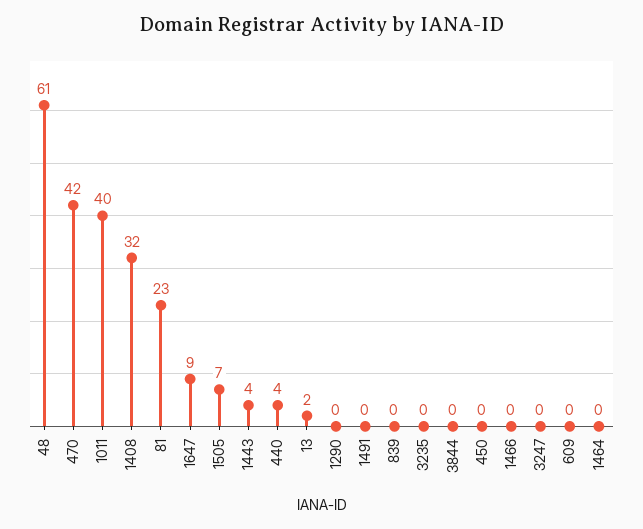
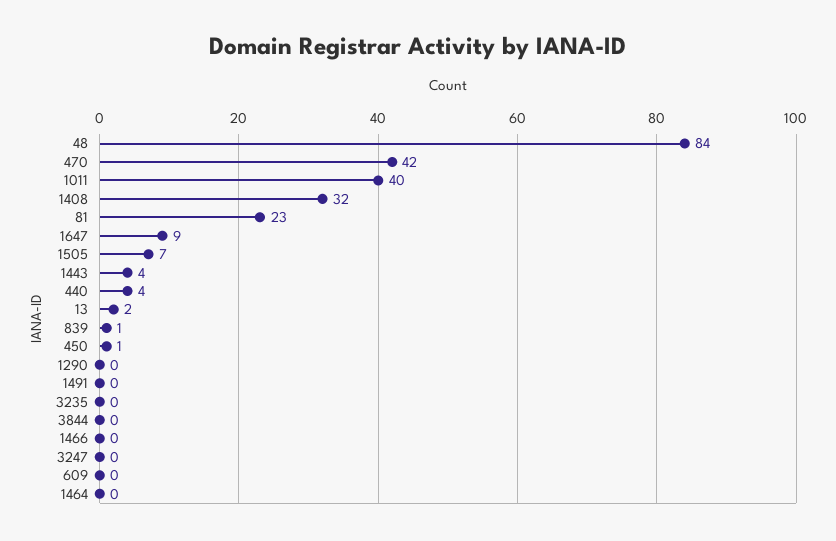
  {
-   "48": 61,
+   "48": 84,
    "470": 42,
    "1011": 40,
    "1408": 32,
    "81": 23,
    "1647": 9,
    "1505": 7,
    "1443": 4,
    "440": 4,
    "13": 2,
    "1290": 0,
    "1491": 0,
-   "839": 0,
+   "839": 1,
    "3235": 0,
    "3844": 0,
-   "450": 0,
+   "450": 1,
    "1466": 0,
    "3247": 0,
    "609": 0,
    "1464": 0
  }

